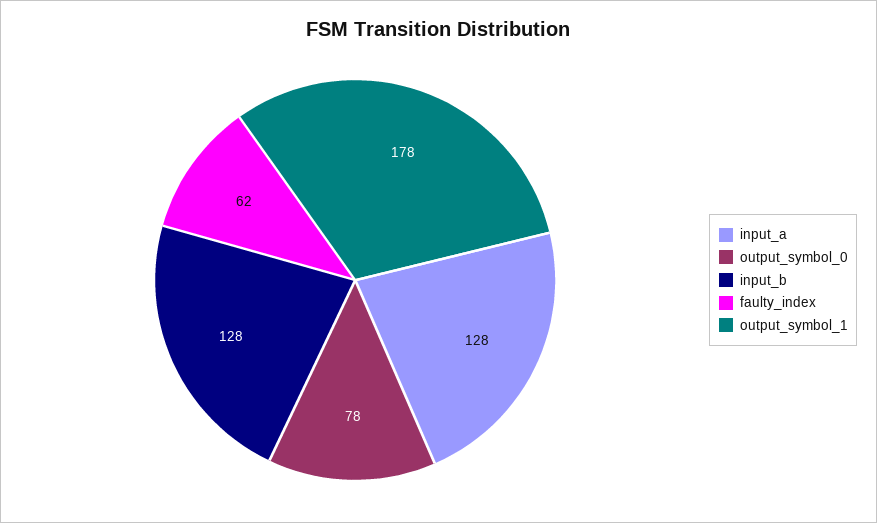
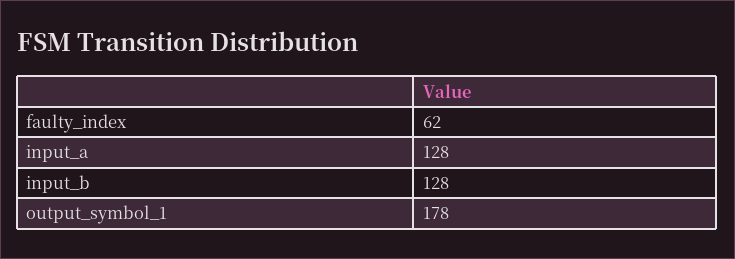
  {
    "input_a": 128,
-   "output_symbol_0": 78,
    "input_b": 128,
    "faulty_index": 62,
    "output_symbol_1": 178
  }

